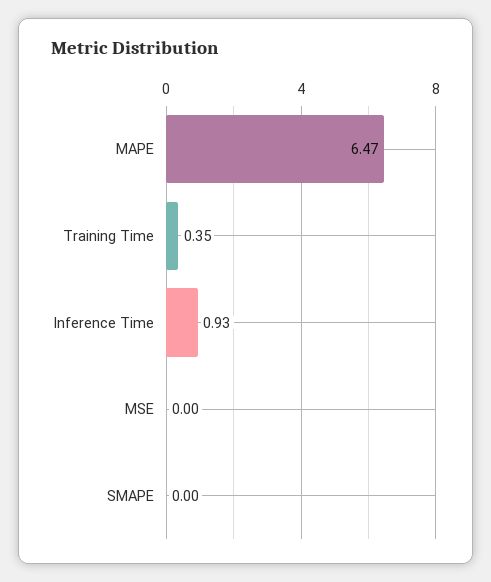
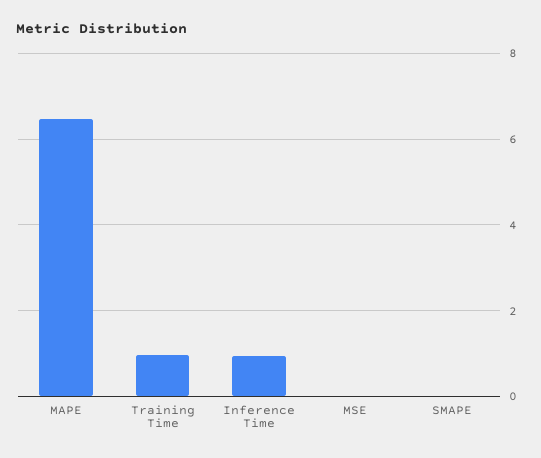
  {
    "MAPE": 6.47,
-   "Training Time": 0.35,
+   "Training Time": 1,
    "Inference Time": 0.93,
    "MSE": 0,
    "SMAPE": 0
  }

